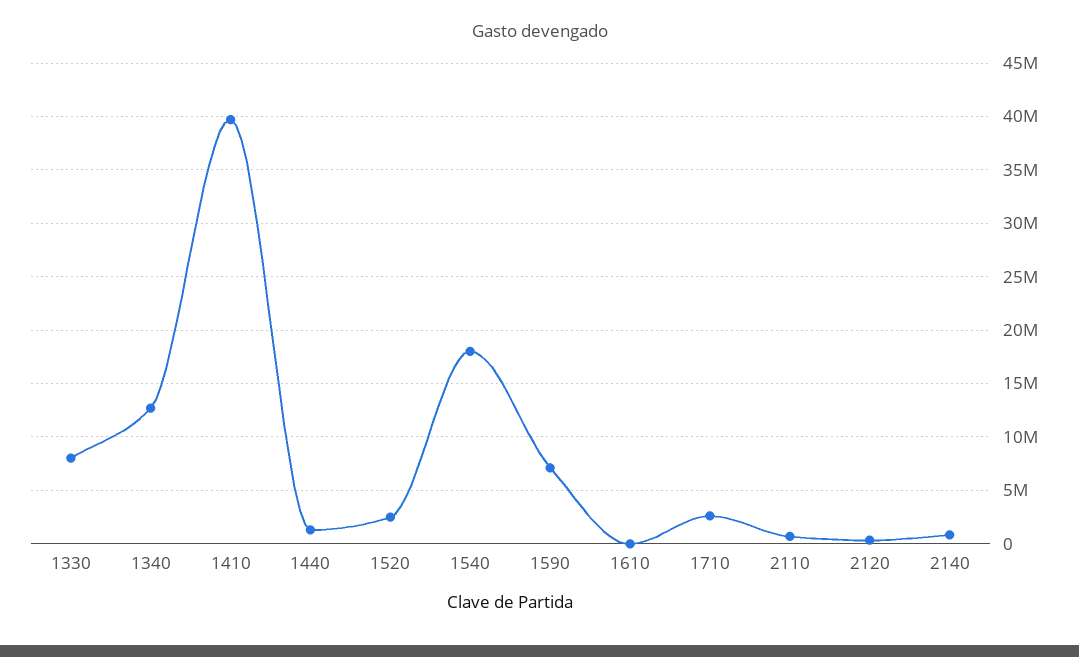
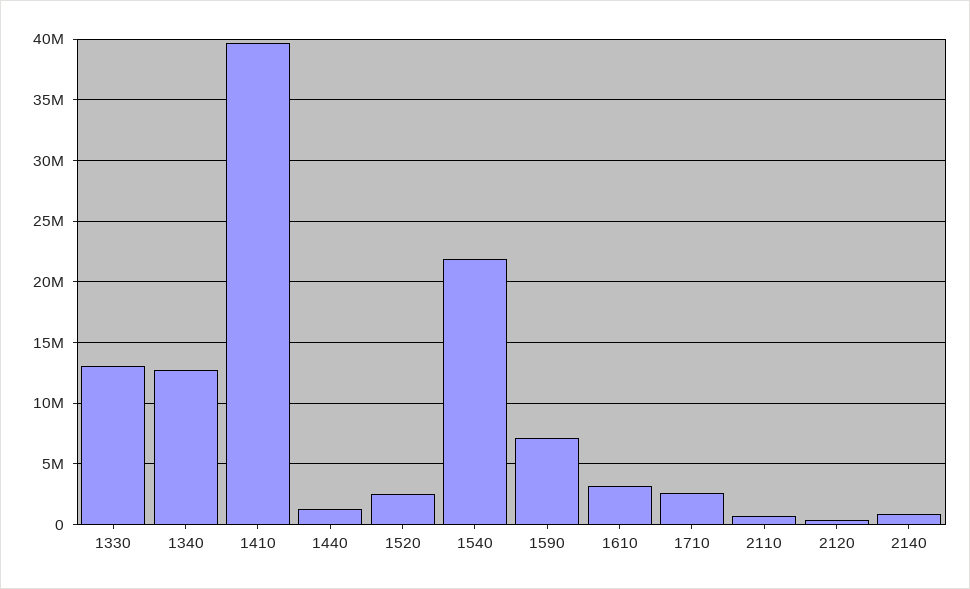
  {
-   "1330": 8000000,
+   "1330": 13000000,
    "1340": 12500000,
    "1410": 39500000,
    "1440": 1500000,
    "1520": 2500000,
-   "1540": 18000000,
+   "1540": 22000000,
    "1590": 7000000,
-   "1610": 0,
+   "1610": 3000000,
    "1710": 2500000,
    "2110": 500000,
    "2120": 500000,
    "2140": 1000000
  }

